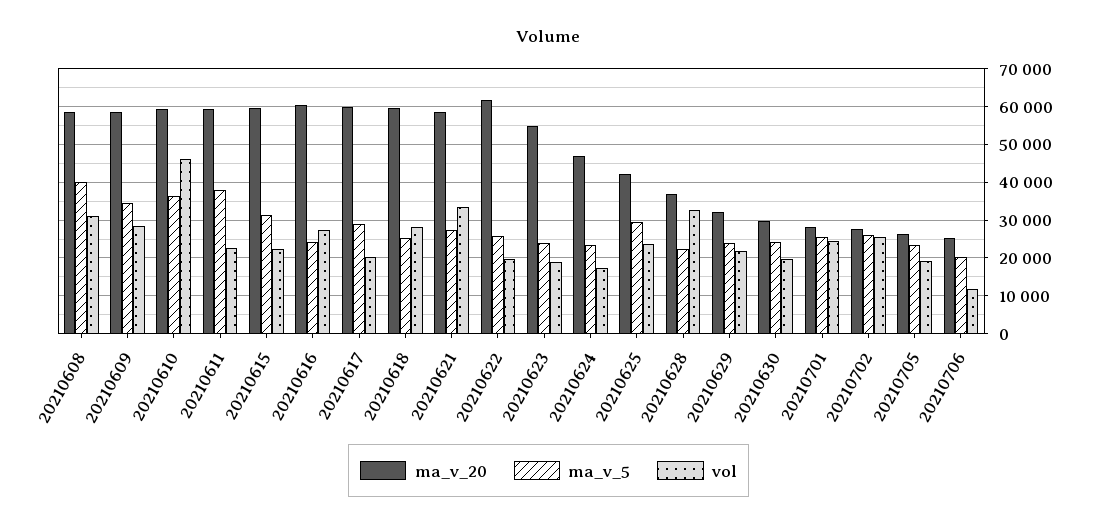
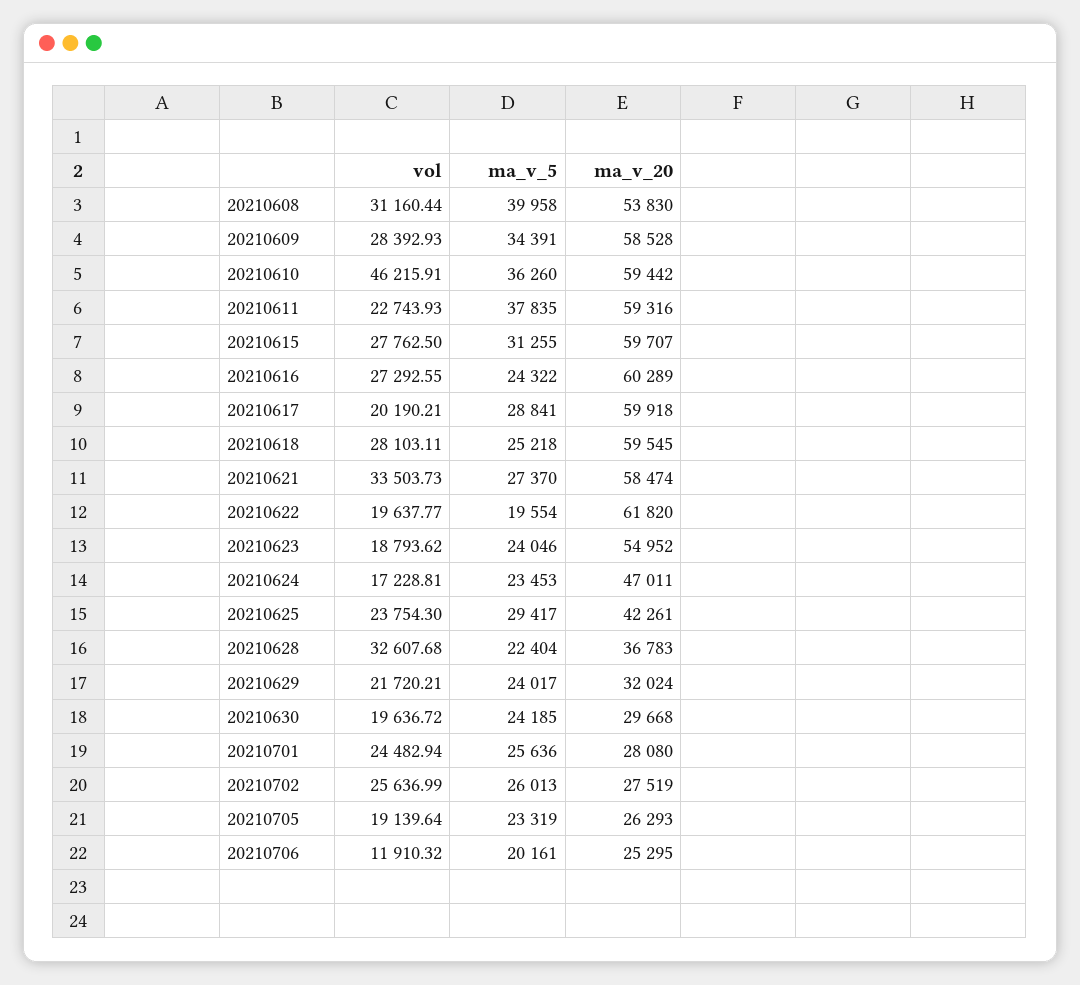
  {
    "ma_v_20": {
-     "20210608": 58000,
+     "20210608": 53830,
      "20210609": 58528,
      "20210610": 59442,
      "20210611": 59316,
      "20210615": 59707,
      "20210616": 60289,
      "20210617": 59918,
      "20210618": 59545,
      "20210621": 58474,
      "20210622": 61820,
      "20210623": 54952,
      "20210624": 47011,
      "20210625": 42261,
      "20210628": 36783,
      "20210629": 32024,
      "20210630": 29668,
      "20210701": 28080,
      "20210702": 27519,
      "20210705": 26293,
      "20210706": 25295
    },
    "ma_v_5": {
      "20210608": 39958,
      "20210609": 34391,
      "20210610": 36260,
      "20210611": 37835,
      "20210615": 31255,
      "20210616": 24322,
      "20210617": 28841,
      "20210618": 25218,
      "20210621": 27370,
-     "20210622": 26000,
+     "20210622": 19554,
      "20210623": 24046,
      "20210624": 23453,
      "20210625": 29417,
      "20210628": 22404,
      "20210629": 24017,
      "20210630": 24185,
      "20210701": 25636,
      "20210702": 26013,
      "20210705": 23319,
      "20210706": 20161
    },
    "vol": {
      "20210608": 31160.44,
      "20210609": 28392.93,
      "20210610": 46215.91,
      "20210611": 22743.93,
-     "20210615": 22000,
+     "20210615": 27762.5,
      "20210616": 27292.55,
      "20210617": 20190.21,
      "20210618": 28103.11,
      "20210621": 33503.73,
      "20210622": 19637.77,
      "20210623": 18793.62,
      "20210624": 17228.81,
      "20210625": 23754.3,
      "20210628": 32607.68,
      "20210629": 21720.21,
      "20210630": 19636.72,
      "20210701": 24482.94,
      "20210702": 25636.99,
      "20210705": 19139.64,
      "20210706": 11910.32
    }
  }

